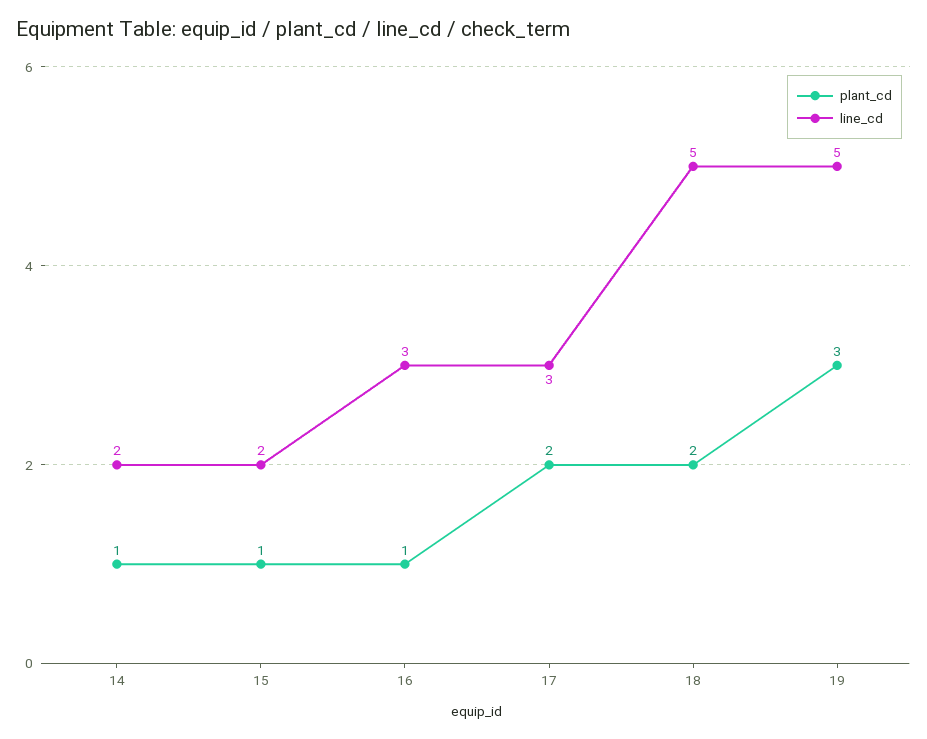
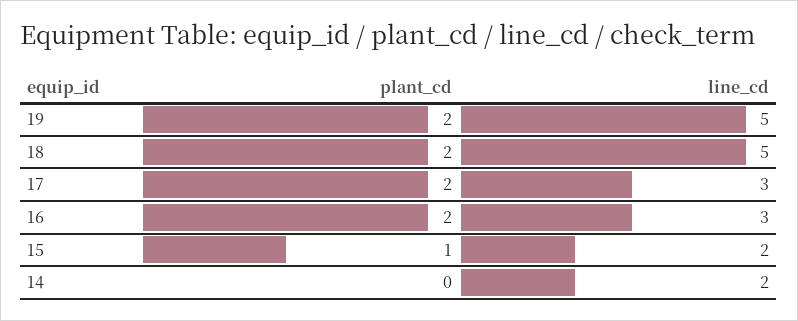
  {
    "plant_cd": {
-     "14": 1,
+     "14": 0,
      "15": 1,
-     "16": 1,
+     "16": 2,
      "17": 2,
      "18": 2,
-     "19": 3
+     "19": 2
    },
    "line_cd": {
      "14": 2,
      "15": 2,
      "16": 3,
      "17": 3,
      "18": 5,
      "19": 5
    }
  }

